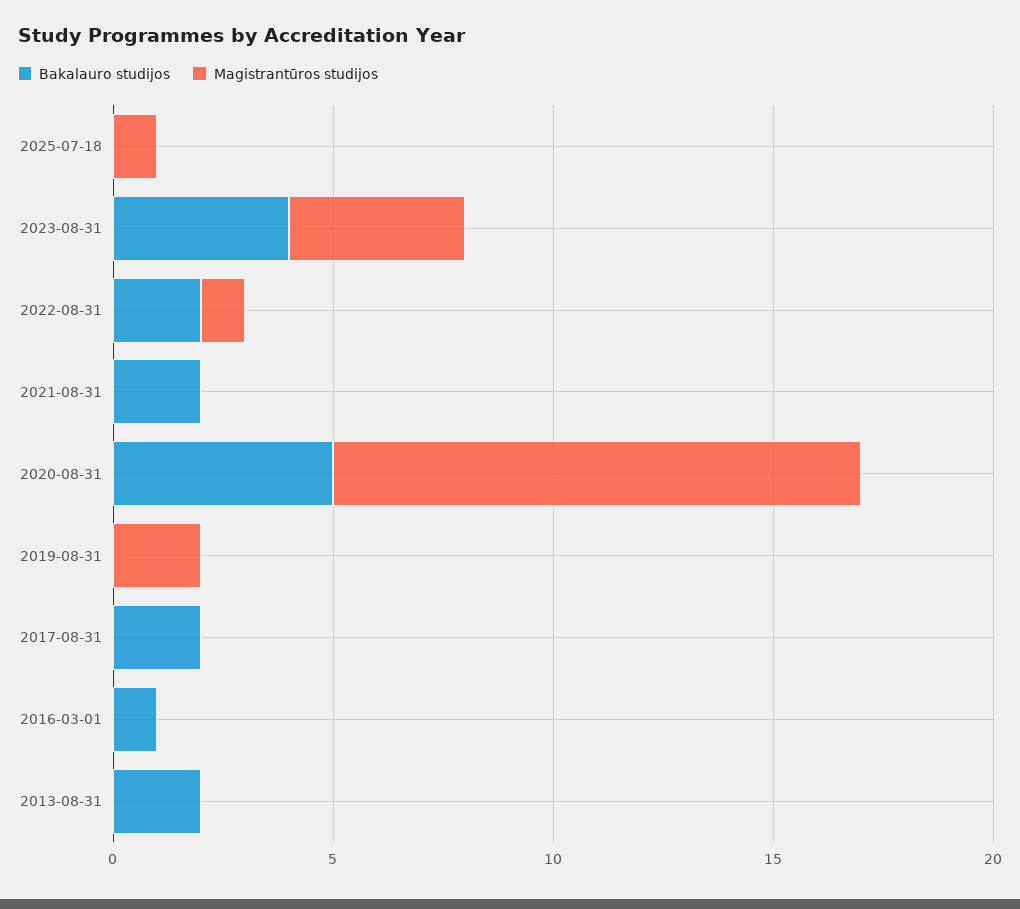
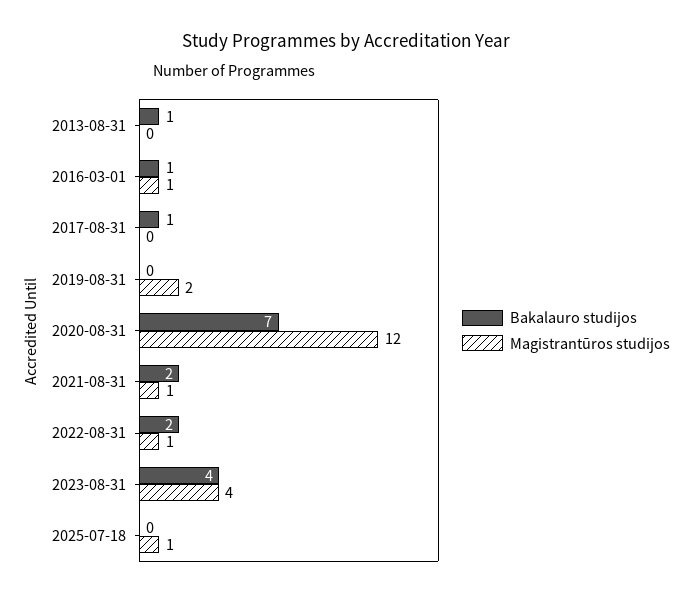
  {
    "Bakalauro studijos": {
      "2025-07-18": 0,
      "2023-08-31": 4,
      "2022-08-31": 2,
      "2021-08-31": 2,
-     "2020-08-31": 5,
+     "2020-08-31": 7,
      "2019-08-31": 0,
-     "2017-08-31": 2,
+     "2017-08-31": 1,
      "2016-03-01": 1,
-     "2013-08-31": 2
+     "2013-08-31": 1
    },
    "Magistrantūros studijos": {
      "2025-07-18": 1,
      "2023-08-31": 4,
      "2022-08-31": 1,
-     "2021-08-31": 0,
+     "2021-08-31": 1,
      "2020-08-31": 12,
      "2019-08-31": 2,
      "2017-08-31": 0,
-     "2016-03-01": 0,
+     "2016-03-01": 1,
      "2013-08-31": 0
    }
  }

